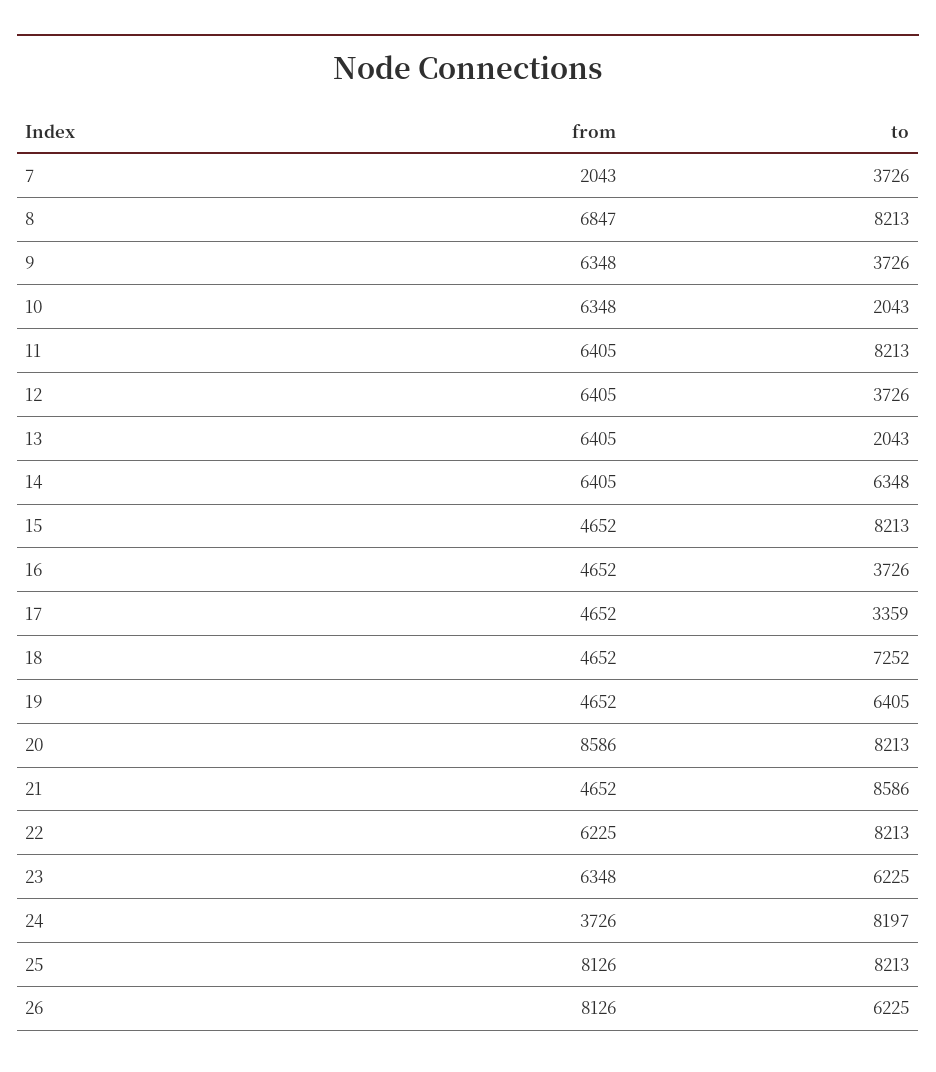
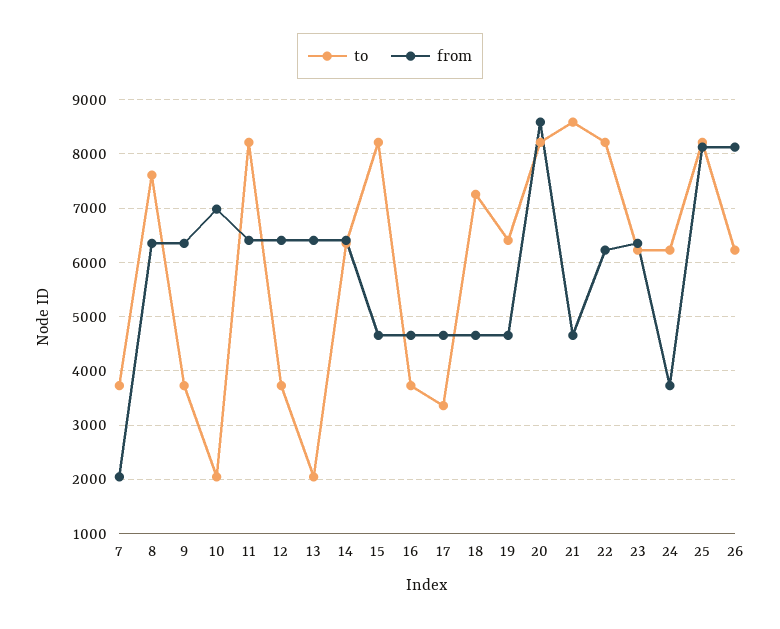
  {
    "from": {
      "7": 2043,
-     "8": 6847,
+     "8": 6400,
      "9": 6348,
-     "10": 6348,
+     "10": 7000,
      "11": 6405,
      "12": 6405,
      "13": 6405,
      "14": 6405,
      "15": 4652,
      "16": 4652,
      "17": 4652,
      "18": 4652,
      "19": 4652,
      "20": 8586,
      "21": 4652,
      "22": 6225,
      "23": 6348,
      "24": 3726,
      "25": 8126,
      "26": 8126
    },
    "to": {
      "7": 3726,
-     "8": 8213,
+     "8": 7600,
      "9": 3726,
      "10": 2043,
      "11": 8213,
      "12": 3726,
      "13": 2043,
      "14": 6348,
      "15": 8213,
      "16": 3726,
      "17": 3359,
      "18": 7252,
      "19": 6405,
      "20": 8213,
      "21": 8586,
      "22": 8213,
      "23": 6225,
-     "24": 8197,
+     "24": 6200,
      "25": 8213,
      "26": 6225
    }
  }

